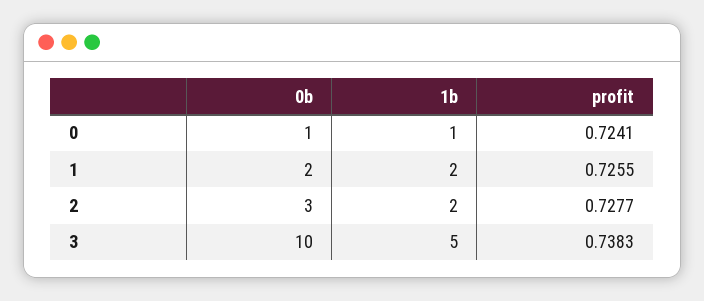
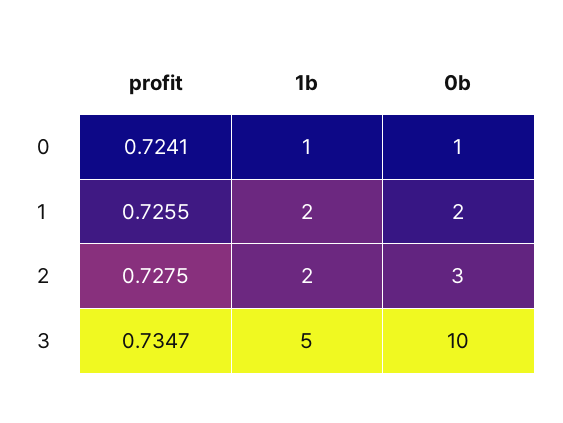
  {
    "0b": {
      "0": 1,
      "1": 2,
      "2": 3,
      "3": 10
    },
    "1b": {
      "0": 1,
      "1": 2,
      "2": 2,
      "3": 5
    },
    "profit": {
      "0": 0.7241,
      "1": 0.7255,
-     "2": 0.7277,
+     "2": 0.7275,
-     "3": 0.7383
+     "3": 0.7347
    }
  }

